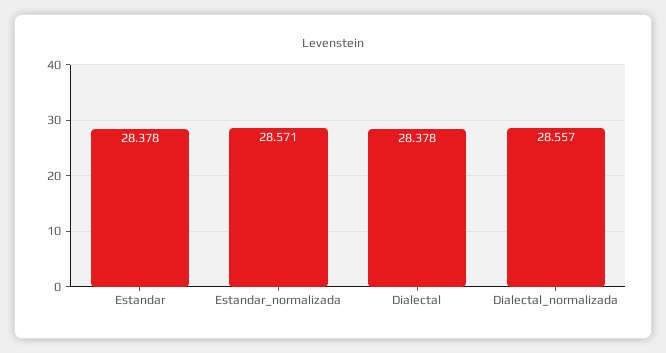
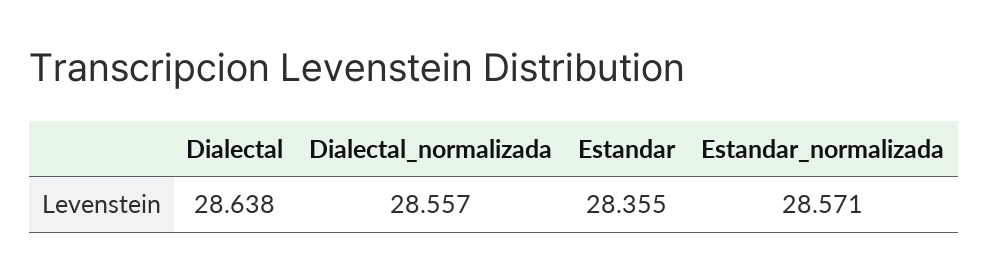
  {
-   "Estandar": 28.378,
+   "Estandar": 28.355,
    "Estandar_normalizada": 28.571,
-   "Dialectal": 28.378,
+   "Dialectal": 28.638,
    "Dialectal_normalizada": 28.557
  }

